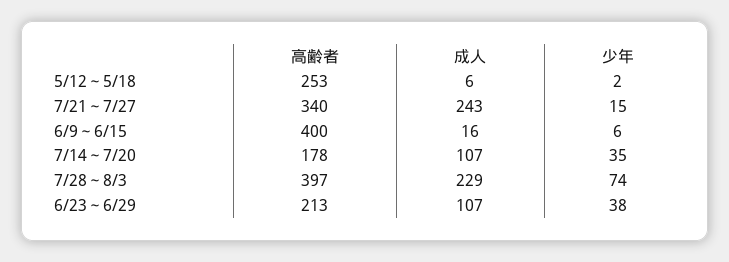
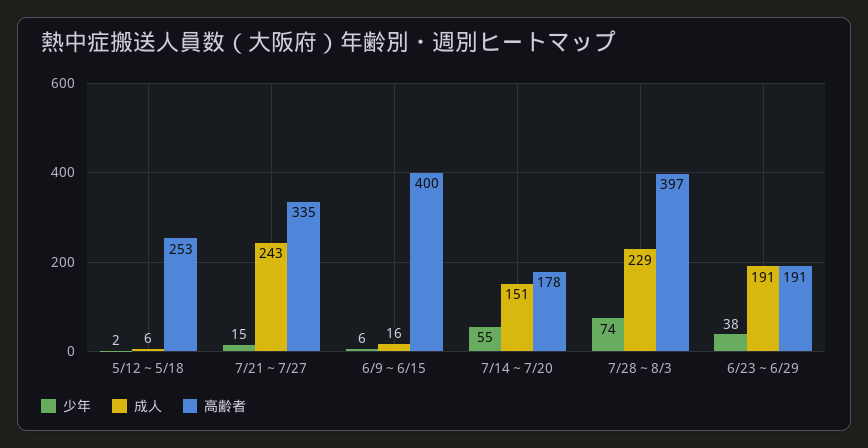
  {
    "高齢者": {
      "5/12～5/18": 253,
-     "7/21～7/27": 340,
+     "7/21～7/27": 335,
      "6/9～6/15": 400,
      "7/14～7/20": 178,
      "7/28～8/3": 397,
-     "6/23～6/29": 213
+     "6/23～6/29": 191
    },
    "成人": {
      "5/12～5/18": 6,
      "7/21～7/27": 243,
      "6/9～6/15": 16,
-     "7/14～7/20": 107,
+     "7/14～7/20": 151,
      "7/28～8/3": 229,
-     "6/23～6/29": 107
+     "6/23～6/29": 191
    },
    "少年": {
      "5/12～5/18": 2,
      "7/21～7/27": 15,
      "6/9～6/15": 6,
-     "7/14～7/20": 35,
+     "7/14～7/20": 55,
      "7/28～8/3": 74,
      "6/23～6/29": 38
    }
  }

